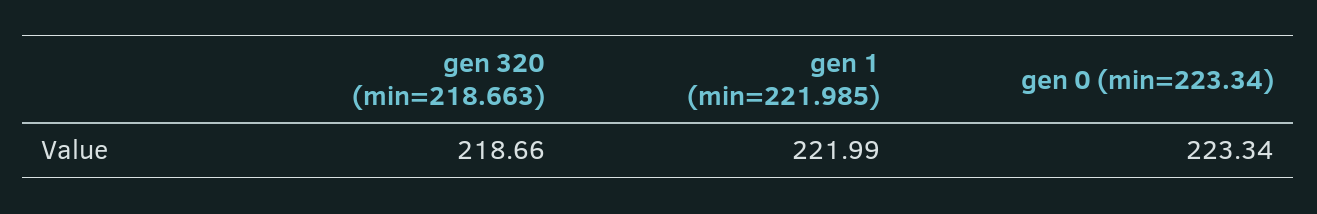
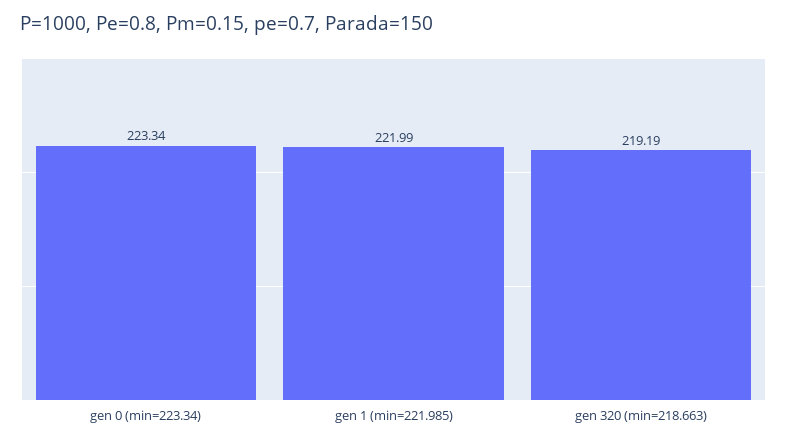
  {
-   "gen 320 (min=218.663)": 218.66,
+   "gen 320 (min=218.663)": 219.19,
    "gen 1 (min=221.985)": 221.99,
    "gen 0 (min=223.34)": 223.34
  }

